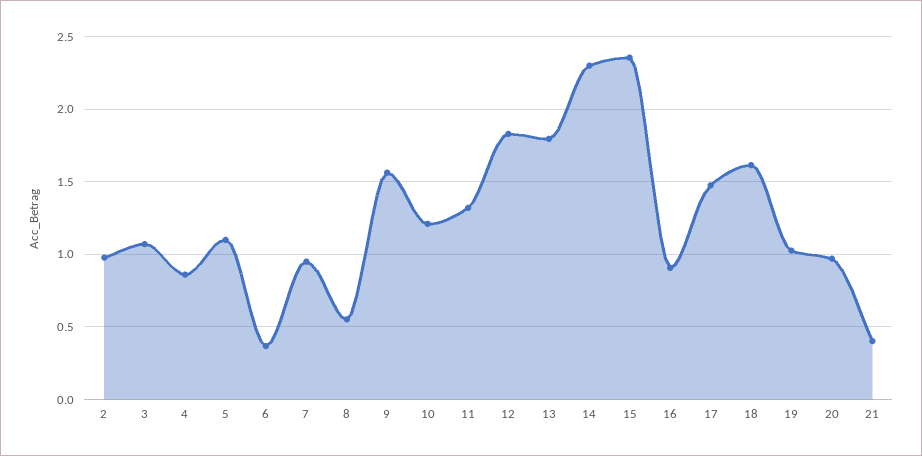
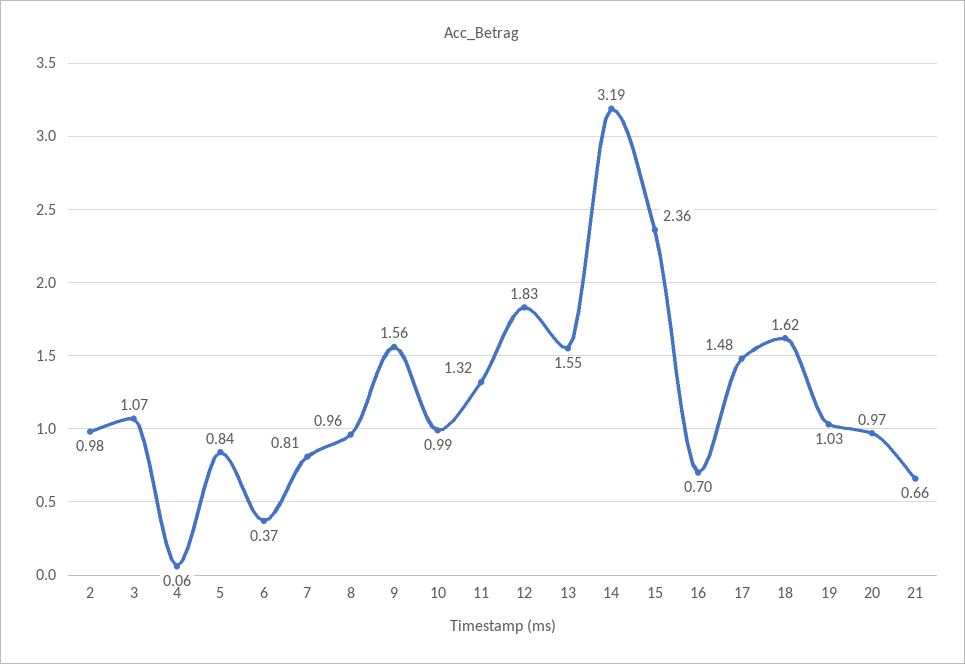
  {
    "2": 0.98,
    "3": 1.07,
-   "4": 0.85,
+   "4": 0.06,
-   "5": 1.1,
+   "5": 0.84,
    "6": 0.37,
-   "7": 0.95,
+   "7": 0.81,
-   "8": 0.55,
+   "8": 0.96,
    "9": 1.56,
-   "10": 1.2,
+   "10": 0.99,
    "11": 1.32,
    "12": 1.83,
-   "13": 1.8,
+   "13": 1.55,
-   "14": 2.3,
+   "14": 3.19,
    "15": 2.36,
-   "16": 0.9,
+   "16": 0.7,
    "17": 1.48,
    "18": 1.62,
    "19": 1.03,
    "20": 0.97,
-   "21": 0.4
+   "21": 0.66
  }

